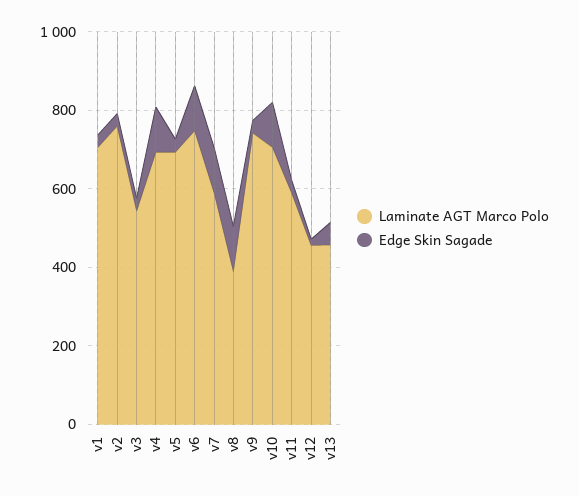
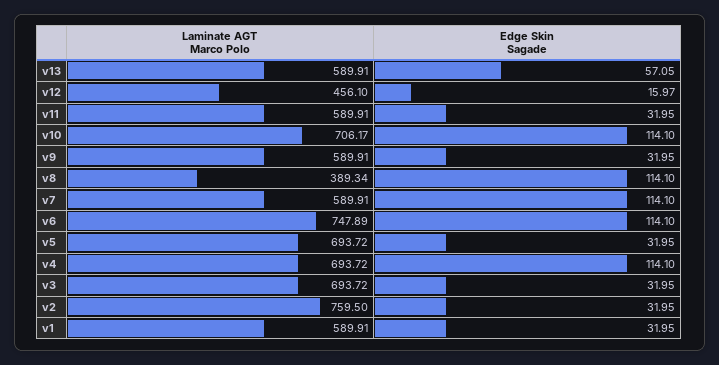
  {
    "Laminate AGT Marco Polo": {
-     "v1": 700,
+     "v1": 589.91,
      "v2": 759.5,
-     "v3": 550,
+     "v3": 693.72,
      "v4": 693.72,
      "v5": 693.72,
      "v6": 747.89,
      "v7": 589.91,
      "v8": 389.34,
-     "v9": 750,
+     "v9": 589.91,
      "v10": 706.17,
      "v11": 589.91,
      "v12": 456.1,
-     "v13": 450
+     "v13": 589.91
    },
    "Edge Skin Sagade": {
      "v1": 31.95,
      "v2": 31.95,
      "v3": 31.95,
      "v4": 114.1,
      "v5": 31.95,
      "v6": 114.1,
      "v7": 114.1,
      "v8": 114.1,
      "v9": 31.95,
      "v10": 114.1,
      "v11": 31.95,
      "v12": 15.97,
      "v13": 57.05
    }
  }

